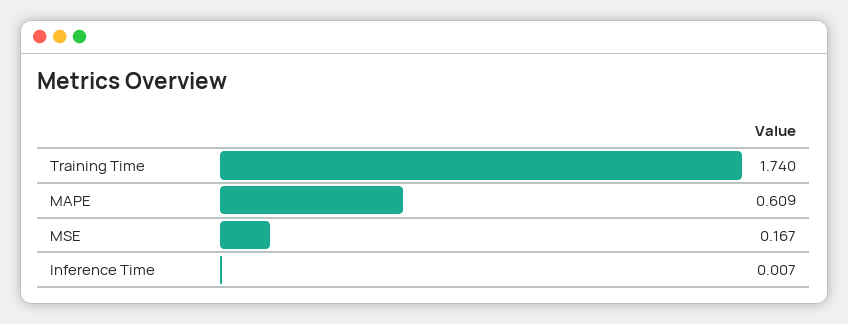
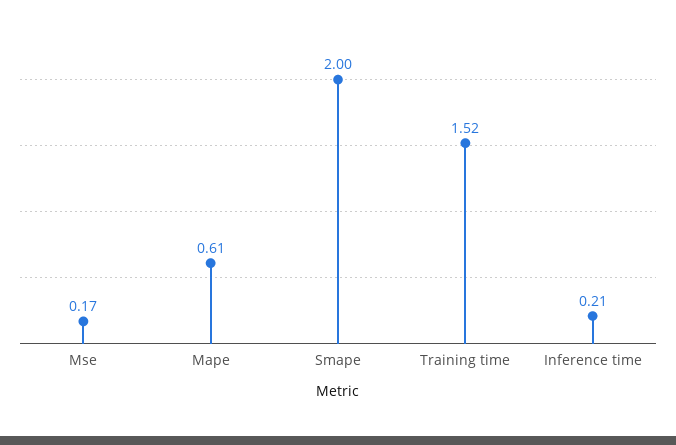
  {
-   "Training Time": 1.74,
+   "Training Time": 1.52,
    "MAPE": 0.609,
    "MSE": 0.167,
-   "Inference Time": 0.007
+   "Inference Time": 0.21,
+   "Smape": 2
  }

